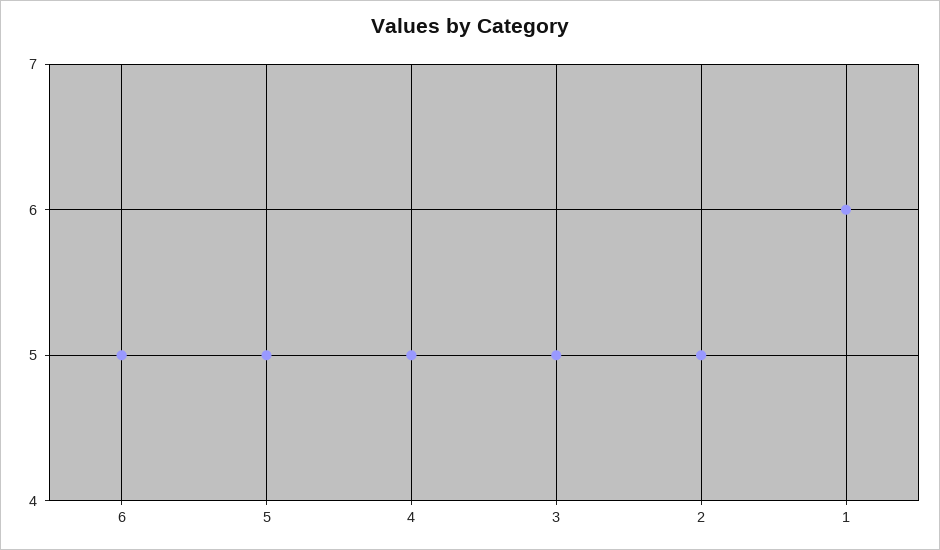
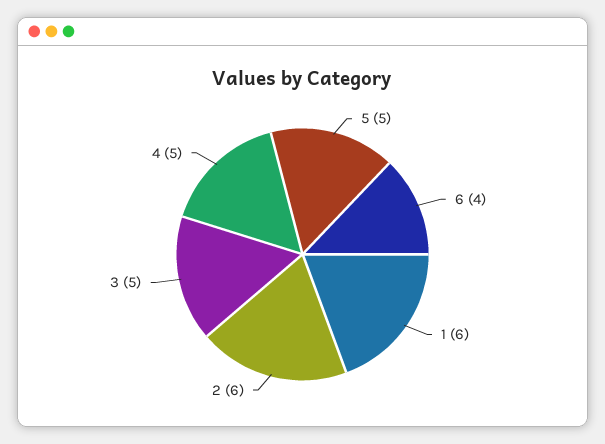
  {
-   "6": 5,
+   "6": 4,
    "5": 5,
    "4": 5,
    "3": 5,
-   "2": 5,
+   "2": 6,
    "1": 6
  }

